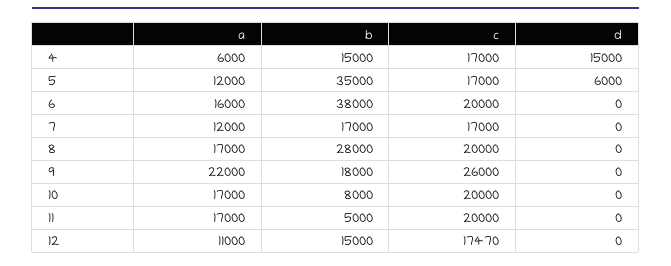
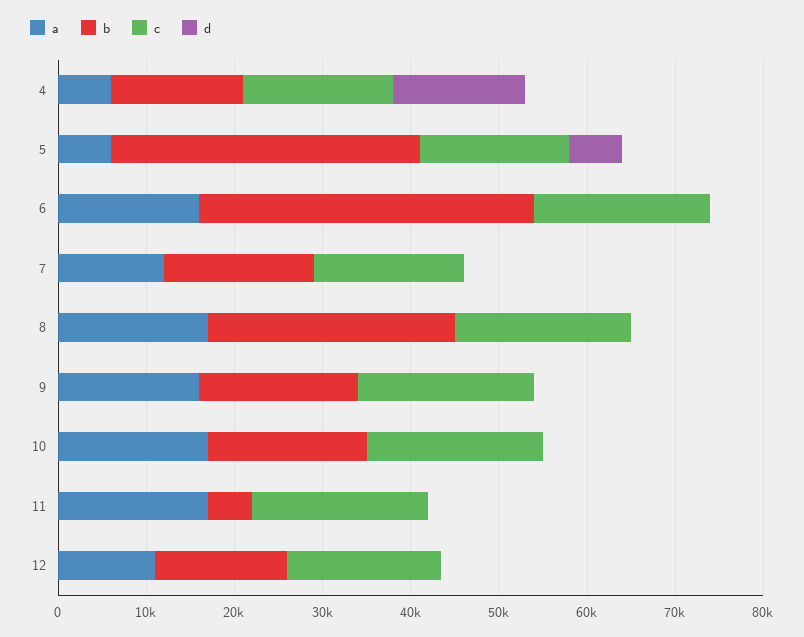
  {
    "a": {
      "4": 6000,
-     "5": 12000,
+     "5": 6000,
      "6": 16000,
      "7": 12000,
      "8": 17000,
-     "9": 22000,
+     "9": 16000,
      "10": 17000,
      "11": 17000,
      "12": 11000
    },
    "b": {
      "4": 15000,
      "5": 35000,
      "6": 38000,
      "7": 17000,
      "8": 28000,
      "9": 18000,
-     "10": 8000,
+     "10": 18000,
      "11": 5000,
      "12": 15000
    },
    "c": {
      "4": 17000,
      "5": 17000,
      "6": 20000,
      "7": 17000,
      "8": 20000,
-     "9": 26000,
+     "9": 20000,
      "10": 20000,
      "11": 20000,
      "12": 17470
    },
    "d": {
      "4": 15000,
      "5": 6000,
      "6": 0,
      "7": 0,
      "8": 0,
      "9": 0,
      "10": 0,
      "11": 0,
      "12": 0
    }
  }

